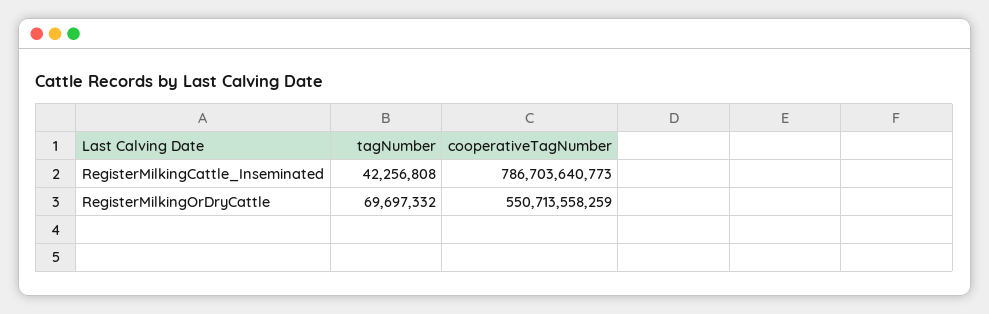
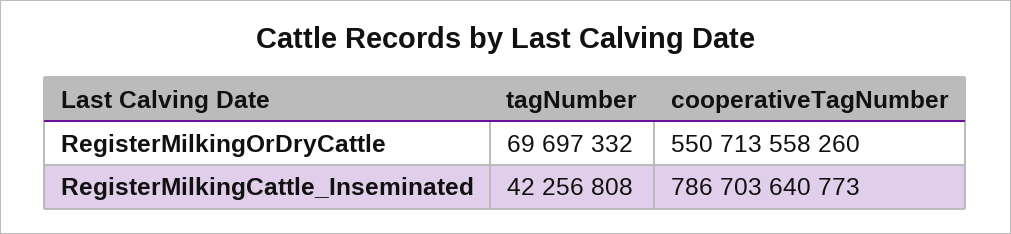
  {
    "tagNumber": {
      "RegisterMilkingCattle_Inseminated": 42256808,
      "RegisterMilkingOrDryCattle": 69697332
    },
    "cooperativeTagNumber": {
      "RegisterMilkingCattle_Inseminated": 786703640773,
-     "RegisterMilkingOrDryCattle": 550713558259
+     "RegisterMilkingOrDryCattle": 550713558260
    }
  }

